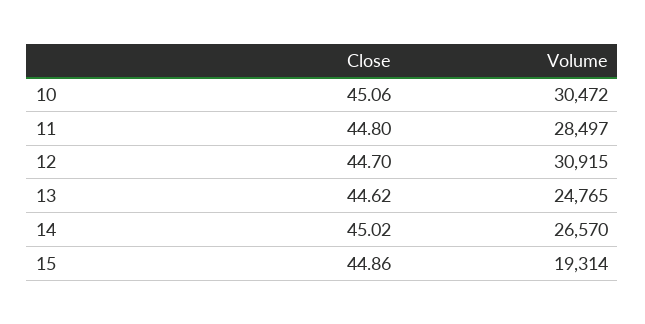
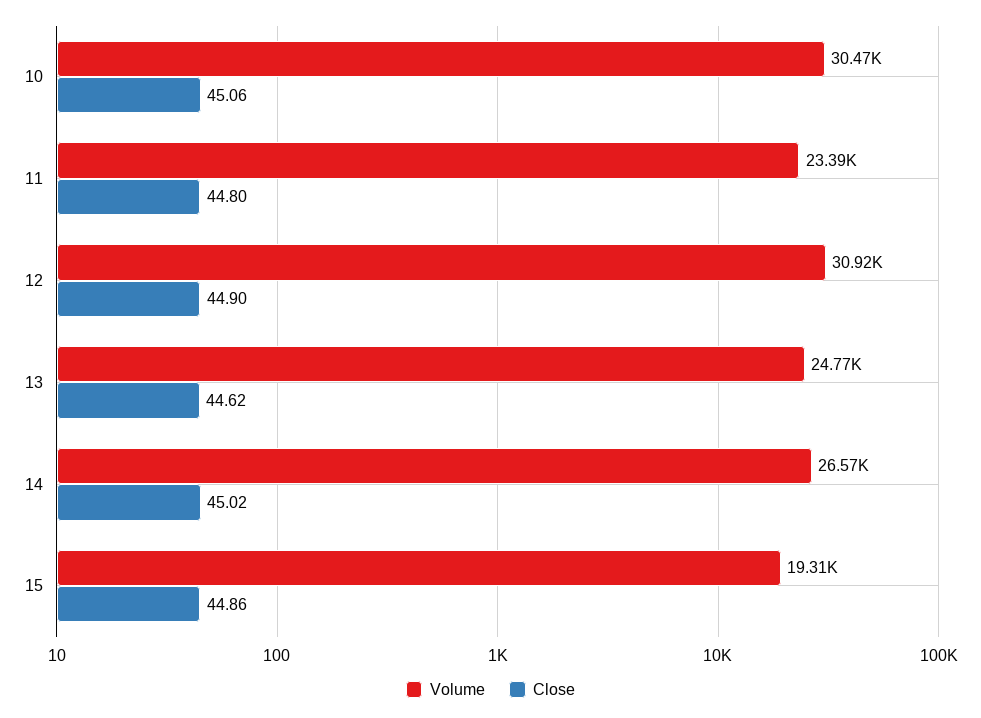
  {
    "Close": {
      "10": 45.06,
      "11": 44.8,
-     "12": 44.7,
+     "12": 44.9,
      "13": 44.62,
      "14": 45.02,
      "15": 44.86
    },
    "Volume": {
      "10": 30472,
-     "11": 28497,
+     "11": 23390,
      "12": 30915,
      "13": 24765,
      "14": 26570,
      "15": 19314
    }
  }

